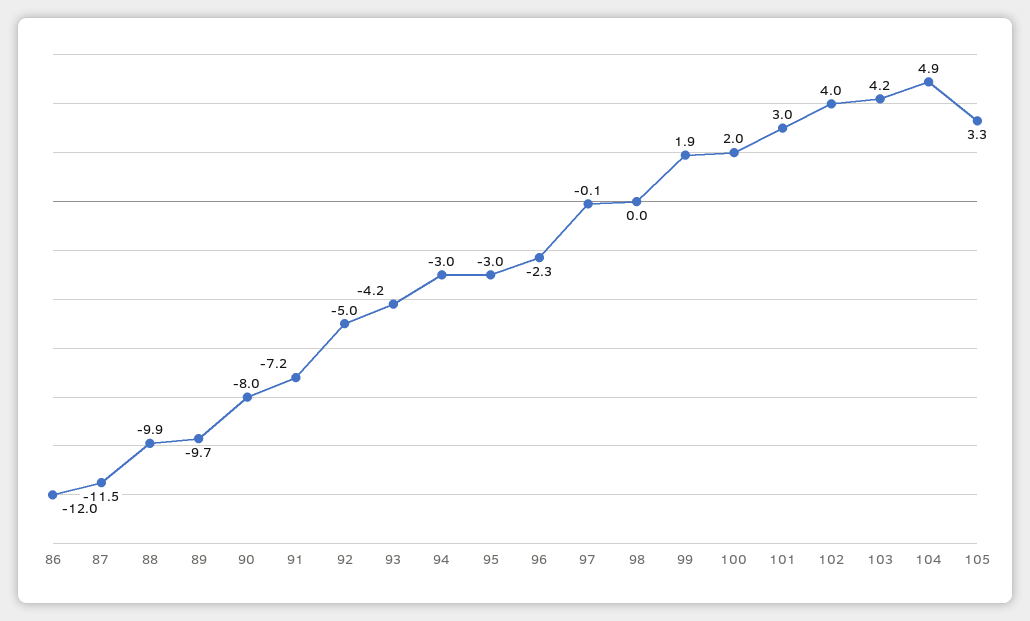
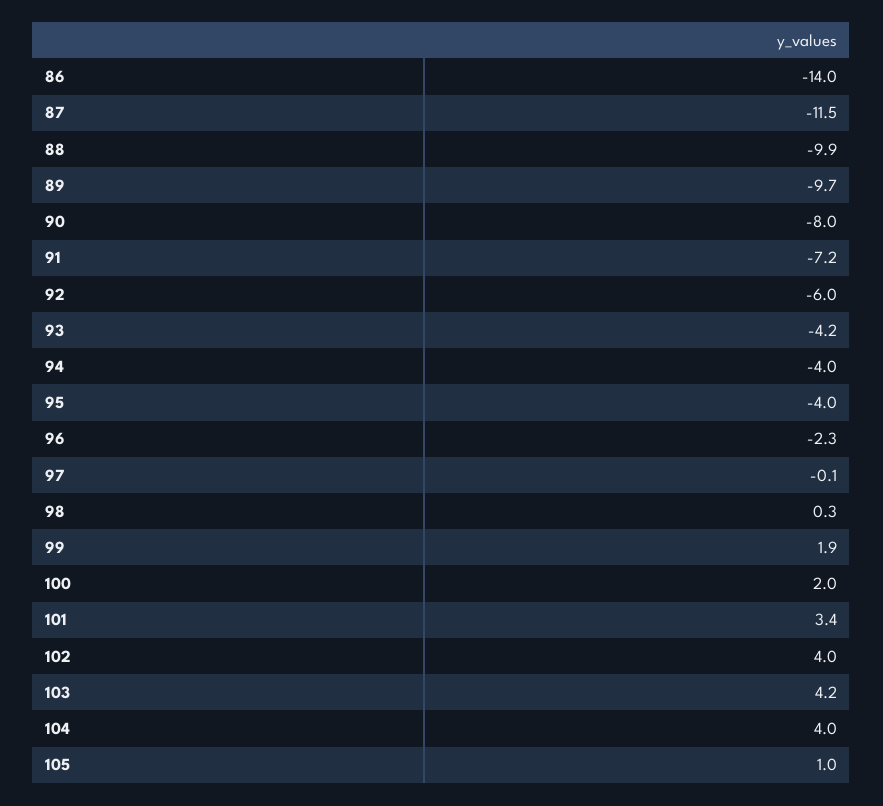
  {
-   "86": -12,
+   "86": -14,
    "87": -11.5,
    "88": -9.9,
    "89": -9.7,
    "90": -8,
    "91": -7.2,
-   "92": -5,
+   "92": -6,
    "93": -4.2,
-   "94": -3,
+   "94": -4,
-   "95": -3,
+   "95": -4,
    "96": -2.3,
    "97": -0.1,
-   "98": 0,
+   "98": 0.3,
    "99": 1.9,
    "100": 2,
-   "101": 3,
+   "101": 3.4,
    "102": 4,
    "103": 4.2,
-   "104": 4.9,
+   "104": 4,
-   "105": 3.3
+   "105": 1
  }

